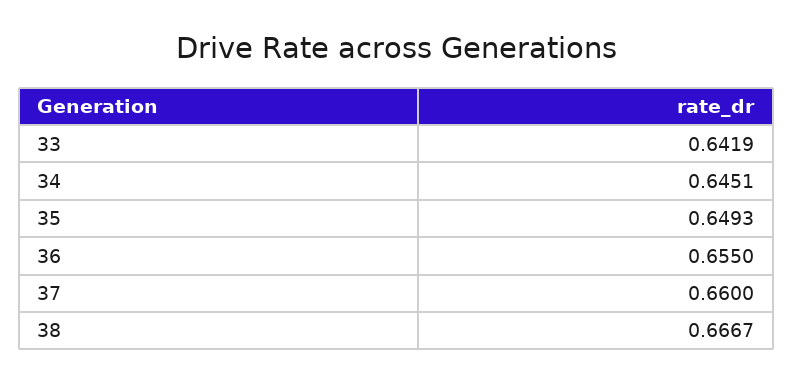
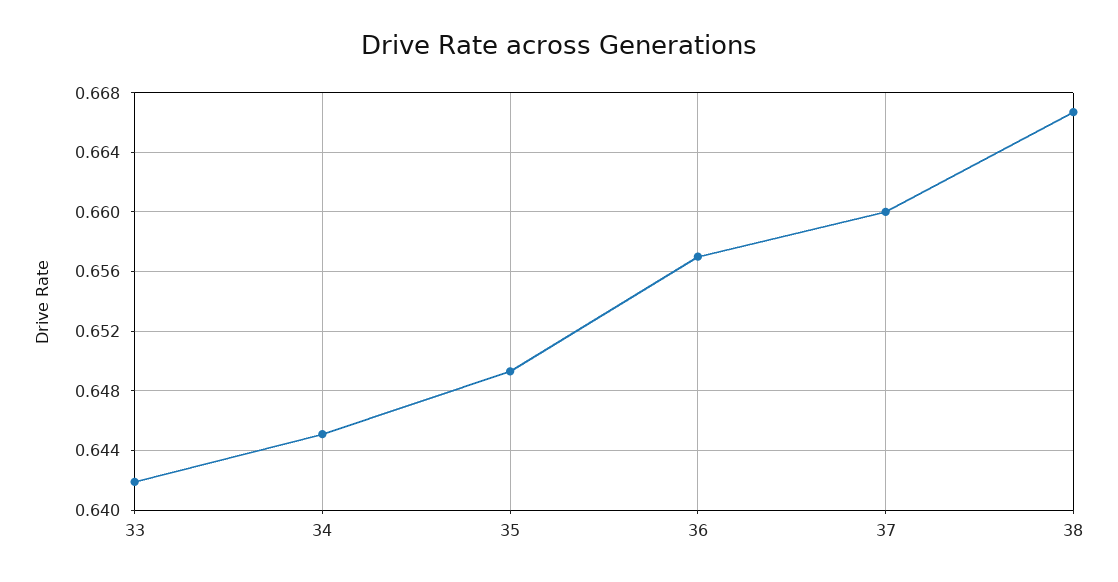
  {
    "33": 0.6419,
    "34": 0.6451,
    "35": 0.6493,
-   "36": 0.655,
+   "36": 0.657,
    "37": 0.66,
    "38": 0.6667
  }

